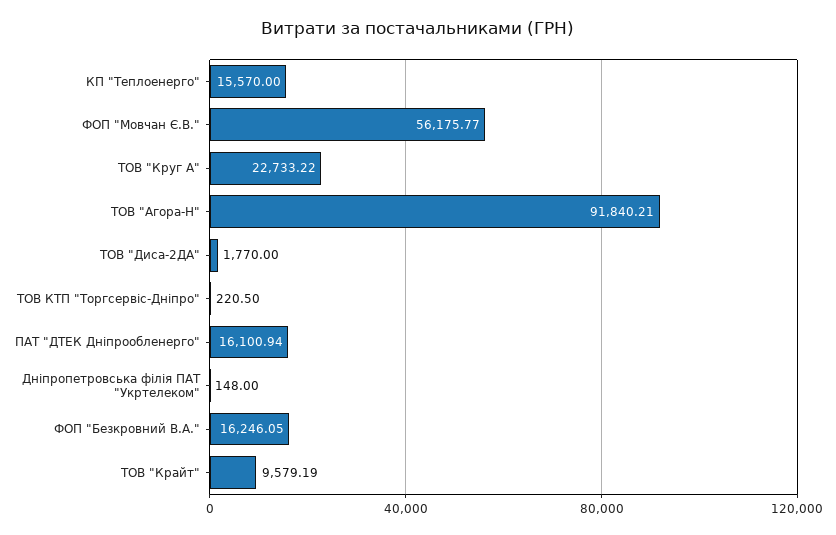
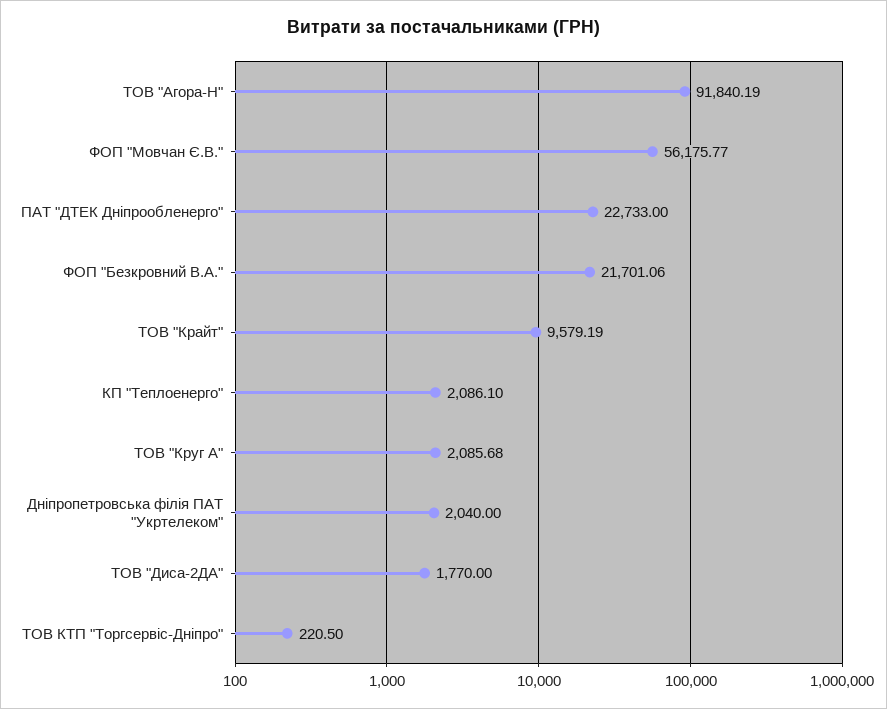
  {
-   "КП \"Теплоенерго\"": 15570,
+   "КП \"Теплоенерго\"": 2086.1,
    "ФОП \"Мовчан Є.В.\"": 56175.77,
-   "ТОВ \"Круг А\"": 22733.22,
+   "ТОВ \"Круг А\"": 2085.68,
-   "ТОВ \"Агора-Н\"": 91840.21,
+   "ТОВ \"Агора-Н\"": 91840.19,
    "ТОВ \"Диса-2ДА\"": 1770,
    "ТОВ КТП \"Торгсервіс-Дніпро\"": 220.5,
-   "ПАТ \"ДТЕК Дніпрообленерго\"": 16100.94,
+   "ПАТ \"ДТЕК Дніпрообленерго\"": 22733,
-   "Дніпропетровська філія ПАТ \"Укртелеком\"": 148,
+   "Дніпропетровська філія ПАТ \"Укртелеком\"": 2040,
-   "ФОП \"Безкровний В.А.\"": 16246.05,
+   "ФОП \"Безкровний В.А.\"": 21701.06,
    "ТОВ \"Крайт\"": 9579.19
  }

